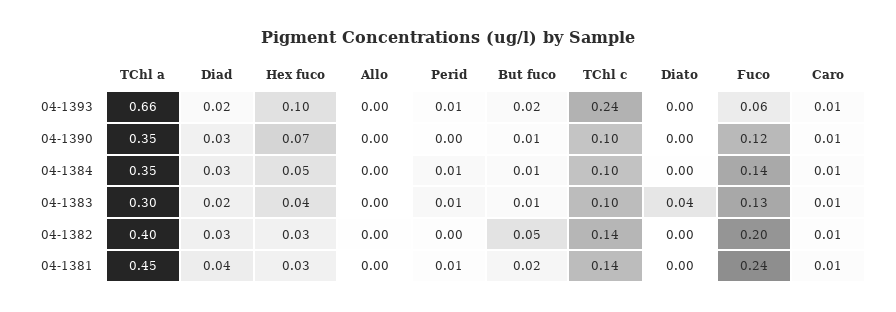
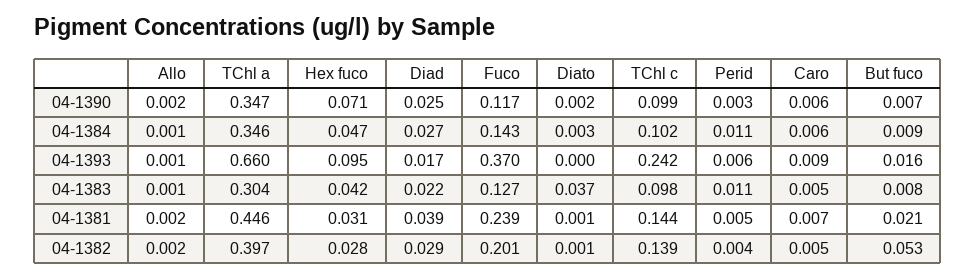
  {
    "TChl a": {
      "04-1393": 0.66,
      "04-1390": 0.347,
      "04-1384": 0.346,
      "04-1383": 0.304,
      "04-1382": 0.397,
      "04-1381": 0.446
    },
    "Diad": {
      "04-1393": 0.017,
      "04-1390": 0.025,
      "04-1384": 0.027,
      "04-1383": 0.022,
      "04-1382": 0.029,
      "04-1381": 0.039
    },
    "Hex fuco": {
      "04-1393": 0.095,
      "04-1390": 0.071,
      "04-1384": 0.047,
      "04-1383": 0.042,
      "04-1382": 0.028,
      "04-1381": 0.031
    },
    "Allo": {
      "04-1393": 0.001,
      "04-1390": 0.002,
      "04-1384": 0.001,
      "04-1383": 0.001,
      "04-1382": 0.002,
      "04-1381": 0.002
    },
    "Perid": {
      "04-1393": 0.006,
      "04-1390": 0.003,
      "04-1384": 0.011,
      "04-1383": 0.011,
      "04-1382": 0.004,
      "04-1381": 0.005
    },
    "But fuco": {
      "04-1393": 0.016,
      "04-1390": 0.007,
      "04-1384": 0.009,
      "04-1383": 0.008,
      "04-1382": 0.053,
      "04-1381": 0.021
    },
    "TChl c": {
      "04-1393": 0.242,
      "04-1390": 0.099,
      "04-1384": 0.102,
      "04-1383": 0.098,
      "04-1382": 0.139,
      "04-1381": 0.144
    },
    "Diato": {
      "04-1393": 0,
      "04-1390": 0.002,
      "04-1384": 0.003,
      "04-1383": 0.037,
      "04-1382": 0.001,
      "04-1381": 0.001
    },
    "Fuco": {
-     "04-1393": 0.06,
+     "04-1393": 0.37,
      "04-1390": 0.117,
      "04-1384": 0.143,
      "04-1383": 0.127,
      "04-1382": 0.201,
      "04-1381": 0.239
    },
    "Caro": {
      "04-1393": 0.009,
      "04-1390": 0.006,
      "04-1384": 0.006,
      "04-1383": 0.005,
      "04-1382": 0.005,
      "04-1381": 0.007
    }
  }

